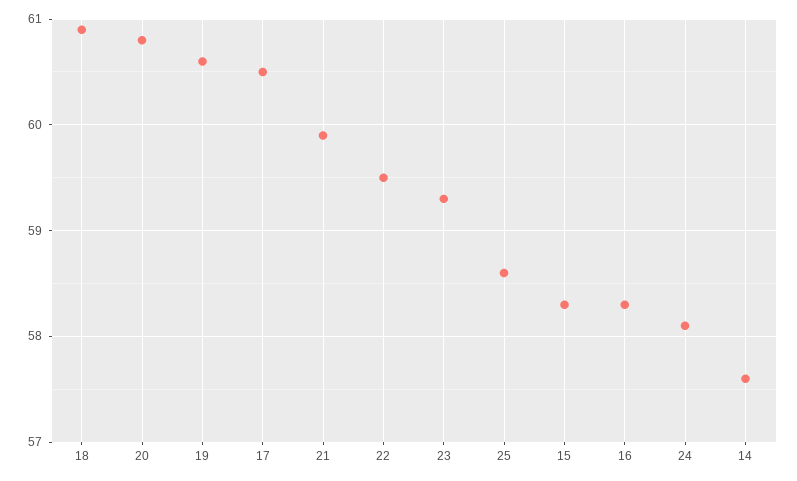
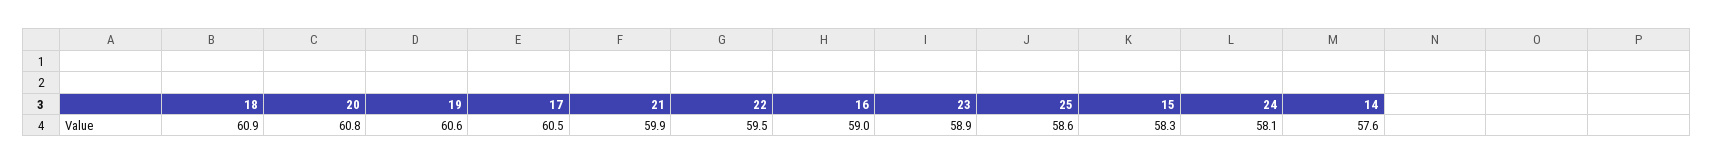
  {
    "18": 60.9,
    "20": 60.8,
    "19": 60.6,
    "17": 60.5,
    "21": 59.9,
    "22": 59.5,
-   "23": 59.3,
+   "23": 58.9,
    "25": 58.6,
    "15": 58.3,
-   "16": 58.3,
+   "16": 59,
    "24": 58.1,
    "14": 57.6
  }

